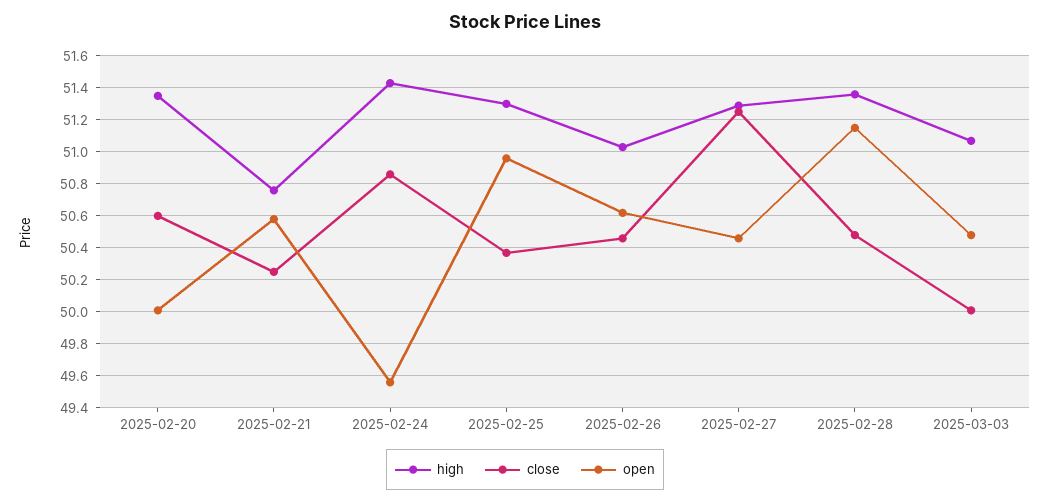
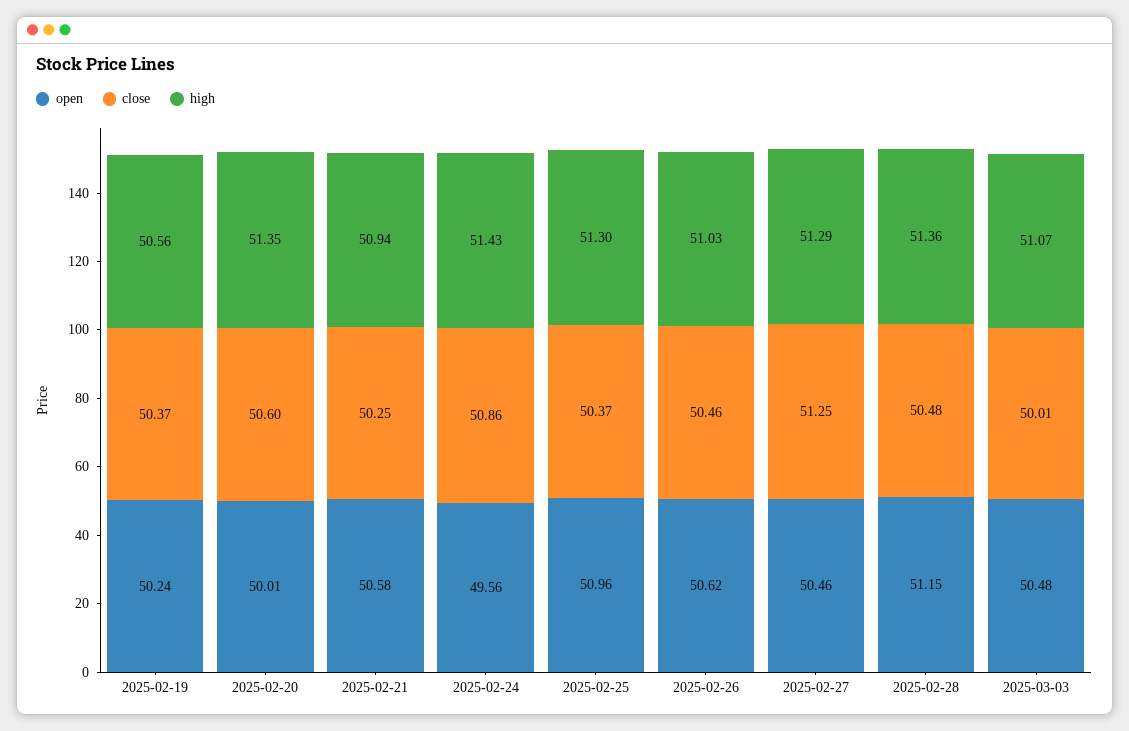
  {
    "high": {
      "2025-02-20": 51.35,
-     "2025-02-21": 50.75,
+     "2025-02-21": 50.94,
      "2025-02-24": 51.43,
      "2025-02-25": 51.3,
      "2025-02-26": 51.03,
      "2025-02-27": 51.29,
      "2025-02-28": 51.36,
-     "2025-03-03": 51.07
+     "2025-03-03": 51.07,
+     "2025-02-19": 50.56
    },
    "close": {
      "2025-02-20": 50.6,
      "2025-02-21": 50.25,
      "2025-02-24": 50.86,
      "2025-02-25": 50.37,
      "2025-02-26": 50.46,
      "2025-02-27": 51.25,
      "2025-02-28": 50.48,
-     "2025-03-03": 50.01
+     "2025-03-03": 50.01,
+     "2025-02-19": 50.37
    },
    "open": {
      "2025-02-20": 50.01,
      "2025-02-21": 50.58,
      "2025-02-24": 49.56,
      "2025-02-25": 50.96,
      "2025-02-26": 50.62,
      "2025-02-27": 50.46,
      "2025-02-28": 51.15,
-     "2025-03-03": 50.48
+     "2025-03-03": 50.48,
+     "2025-02-19": 50.24
    }
  }

